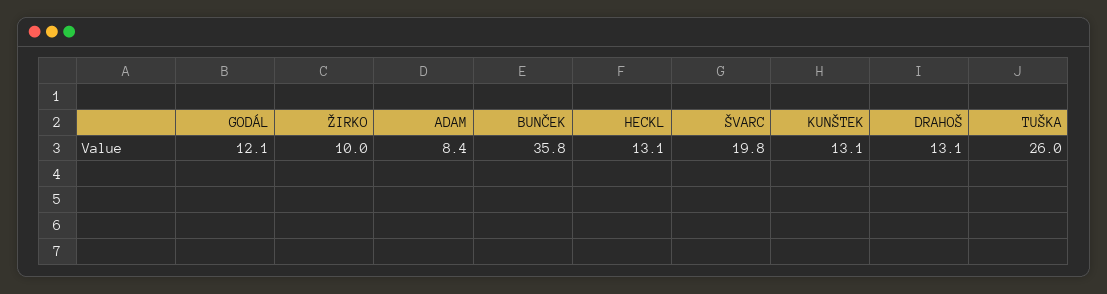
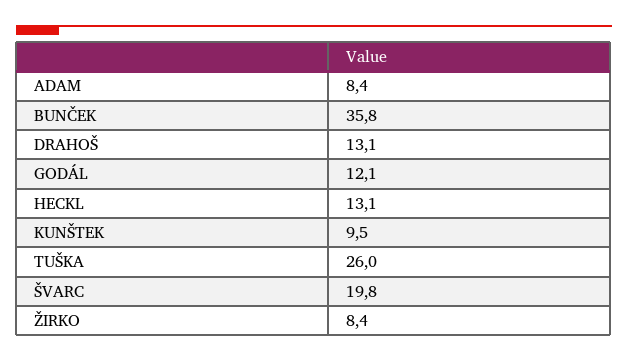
  {
    "GODÁL": 12.1,
-   "ŽIRKO": 10,
+   "ŽIRKO": 8.4,
    "ADAM": 8.4,
    "BUNČEK": 35.8,
    "HECKL": 13.1,
    "ŠVARC": 19.8,
-   "KUNŠTEK": 13.1,
+   "KUNŠTEK": 9.5,
    "DRAHOŠ": 13.1,
    "TUŠKA": 26
  }

